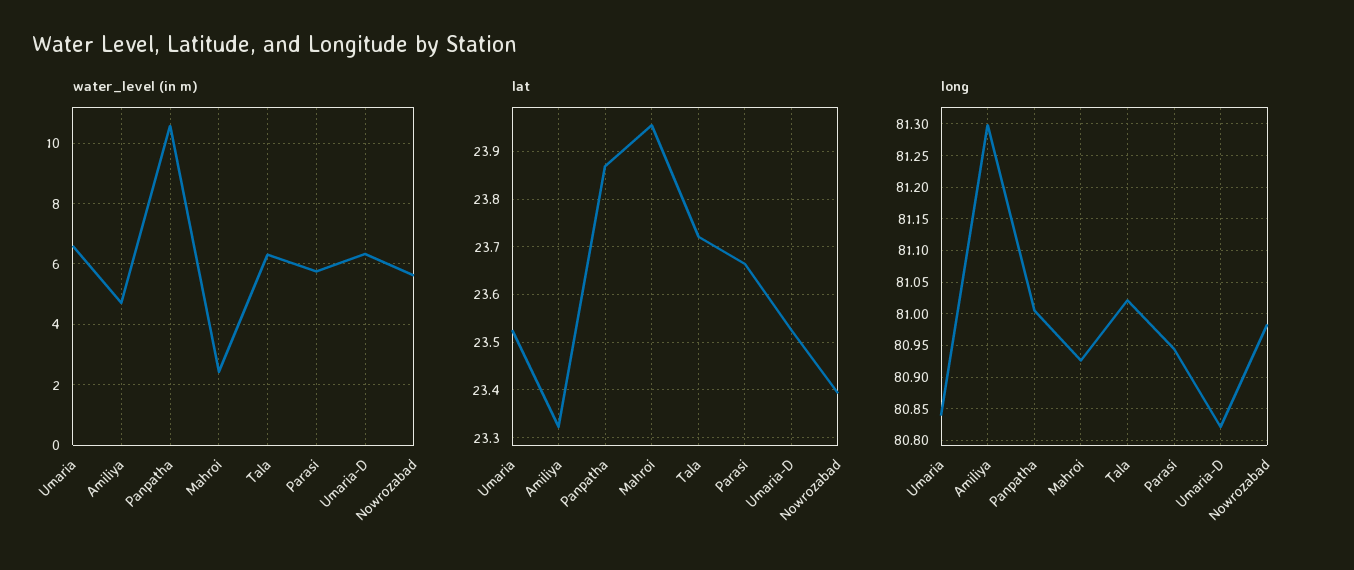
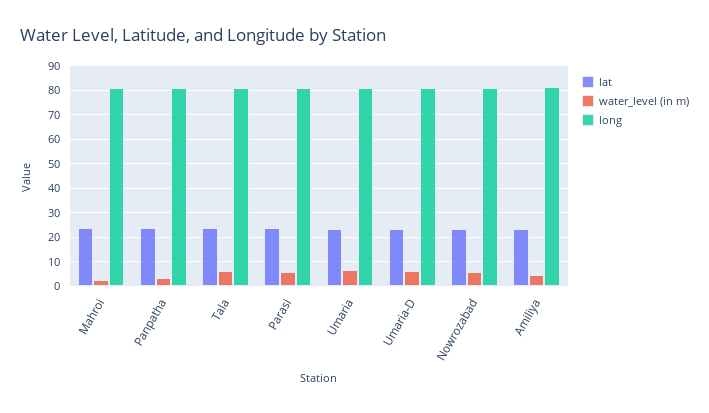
  {
    "water_level (in m)": {
      "Umaria": 6.6,
      "Amiliya": 4.8,
-     "Panpatha": 10.6,
+     "Panpatha": 2.5,
      "Mahroi": 2.4,
      "Tala": 6.4,
      "Parasi": 5.8,
      "Umaria-D": 6.4,
      "Nowrozabad": 5.6
    },
    "lat": {
      "Umaria": 23.52,
      "Amiliya": 23.32,
      "Panpatha": 23.86,
      "Mahroi": 23.96,
      "Tala": 23.72,
      "Parasi": 23.66,
      "Umaria-D": 23.52,
      "Nowrozabad": 23.4
    },
    "long": {
      "Umaria": 80.84,
      "Amiliya": 81.3,
      "Panpatha": 81.01,
      "Mahroi": 80.93,
      "Tala": 81.02,
      "Parasi": 80.94,
      "Umaria-D": 80.82,
      "Nowrozabad": 80.98
    }
  }

